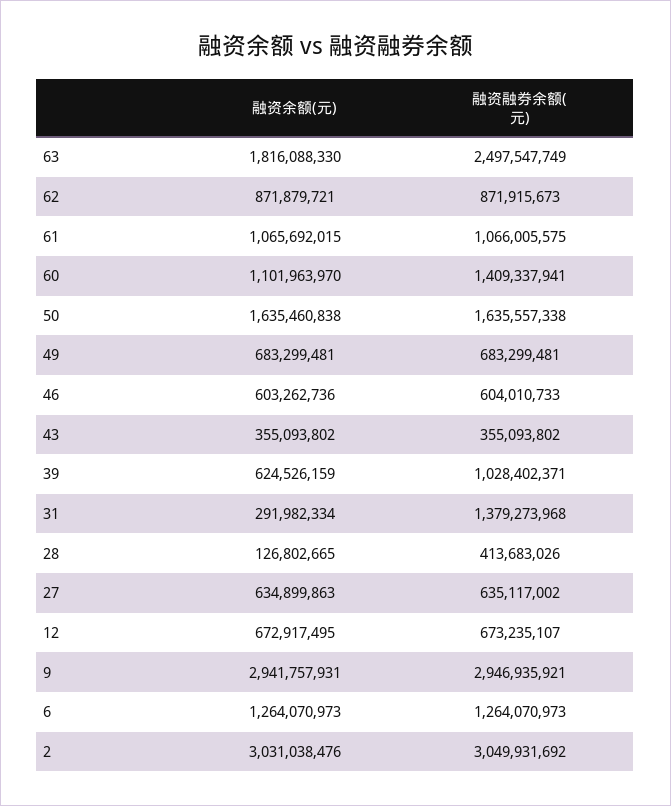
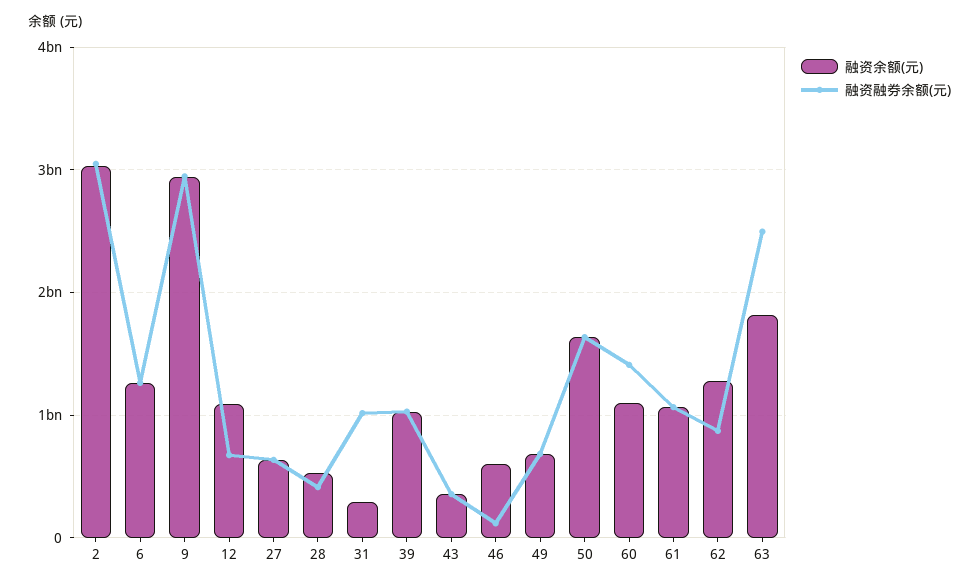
  {
    "融资余额(元)": {
      "63": 1816088330,
-     "62": 871879721,
+     "62": 1300000000,
      "61": 1065692015,
      "60": 1101963970,
      "50": 1635460838,
      "49": 683299481,
      "46": 603262736,
      "43": 355093802,
-     "39": 624526159,
+     "39": 1000000000,
      "31": 291982334,
-     "28": 126802665,
+     "28": 500000000,
      "27": 634899863,
-     "12": 672917495,
+     "12": 1100000000,
      "9": 2941757931,
      "6": 1264070973,
      "2": 3031038476
    },
    "融资融券余额(元)": {
      "63": 2497547749,
      "62": 871915673,
      "61": 1066005575,
      "60": 1409337941,
      "50": 1635557338,
      "49": 683299481,
-     "46": 604010733,
+     "46": 100000000,
      "43": 355093802,
      "39": 1028402371,
-     "31": 1379273968,
+     "31": 1000000000,
      "28": 413683026,
      "27": 635117002,
      "12": 673235107,
      "9": 2946935921,
      "6": 1264070973,
      "2": 3049931692
    }
  }

